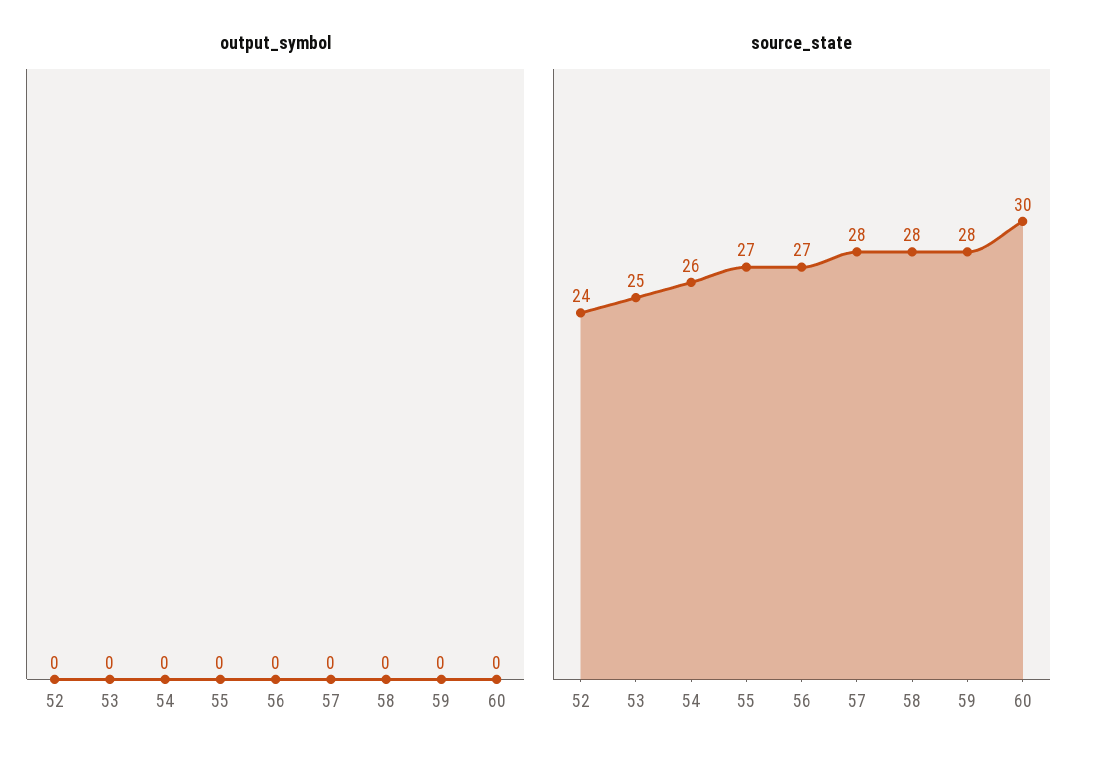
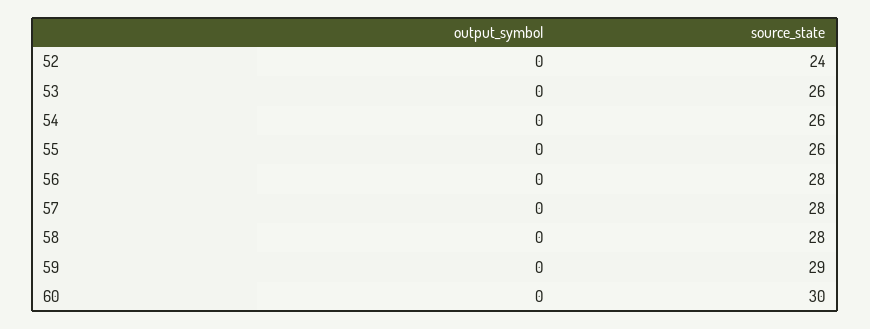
  {
    "output_symbol": {
      "52": 0,
      "53": 0,
      "54": 0,
      "55": 0,
      "56": 0,
      "57": 0,
      "58": 0,
      "59": 0,
      "60": 0
    },
    "source_state": {
      "52": 24,
-     "53": 25,
+     "53": 26,
      "54": 26,
-     "55": 27,
+     "55": 26,
-     "56": 27,
+     "56": 28,
      "57": 28,
      "58": 28,
-     "59": 28,
+     "59": 29,
      "60": 30
    }
  }

